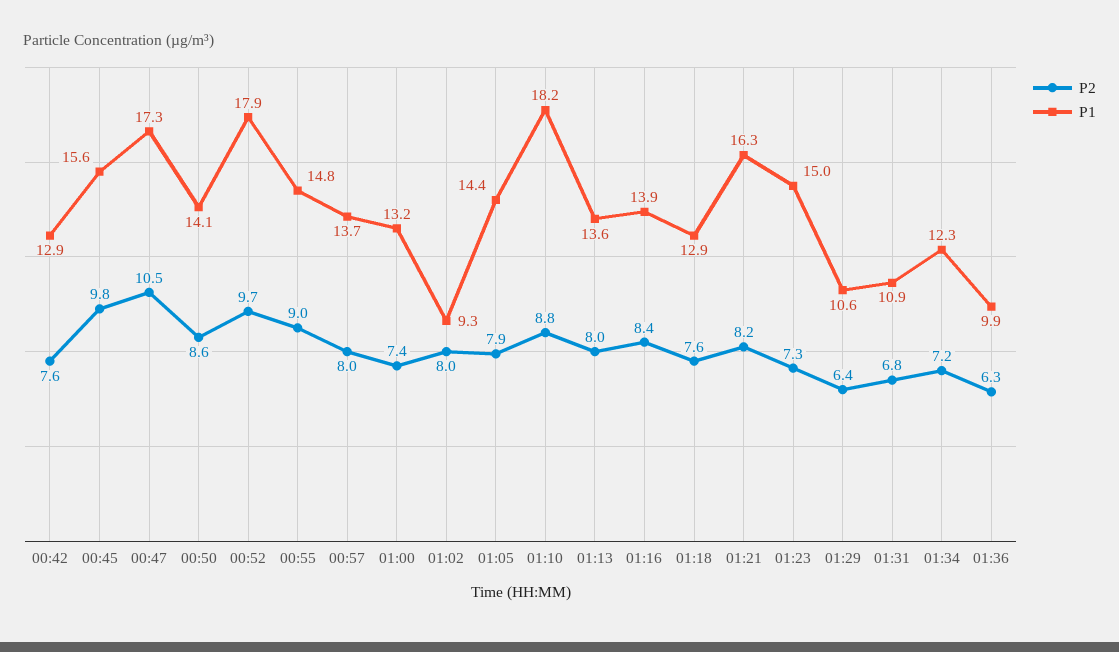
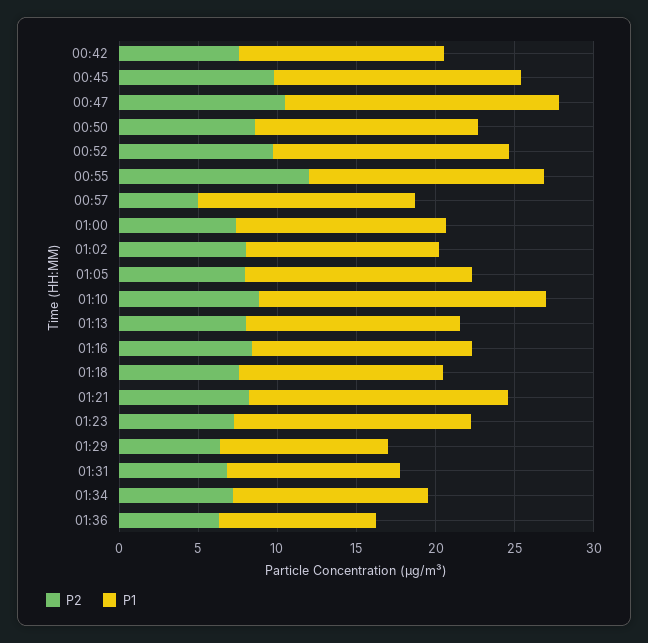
  {
    "P2": {
      "00:42": 7.6,
      "00:45": 9.8,
      "00:47": 10.5,
      "00:50": 8.6,
      "00:52": 9.7,
-     "00:55": 9,
+     "00:55": 12,
-     "00:57": 8,
+     "00:57": 5,
      "01:00": 7.4,
      "01:02": 8,
      "01:05": 7.9,
      "01:10": 8.8,
      "01:13": 8,
      "01:16": 8.4,
      "01:18": 7.6,
      "01:21": 8.2,
      "01:23": 7.3,
      "01:29": 6.4,
      "01:31": 6.8,
      "01:34": 7.2,
      "01:36": 6.3
    },
    "P1": {
      "00:42": 12.9,
      "00:45": 15.6,
      "00:47": 17.3,
      "00:50": 14.1,
-     "00:52": 17.9,
+     "00:52": 15,
      "00:55": 14.8,
      "00:57": 13.7,
      "01:00": 13.2,
-     "01:02": 9.3,
+     "01:02": 12,
      "01:05": 14.4,
      "01:10": 18.2,
      "01:13": 13.6,
      "01:16": 13.9,
      "01:18": 12.9,
      "01:21": 16.3,
      "01:23": 15,
      "01:29": 10.6,
      "01:31": 10.9,
      "01:34": 12.3,
      "01:36": 9.9
    }
  }

